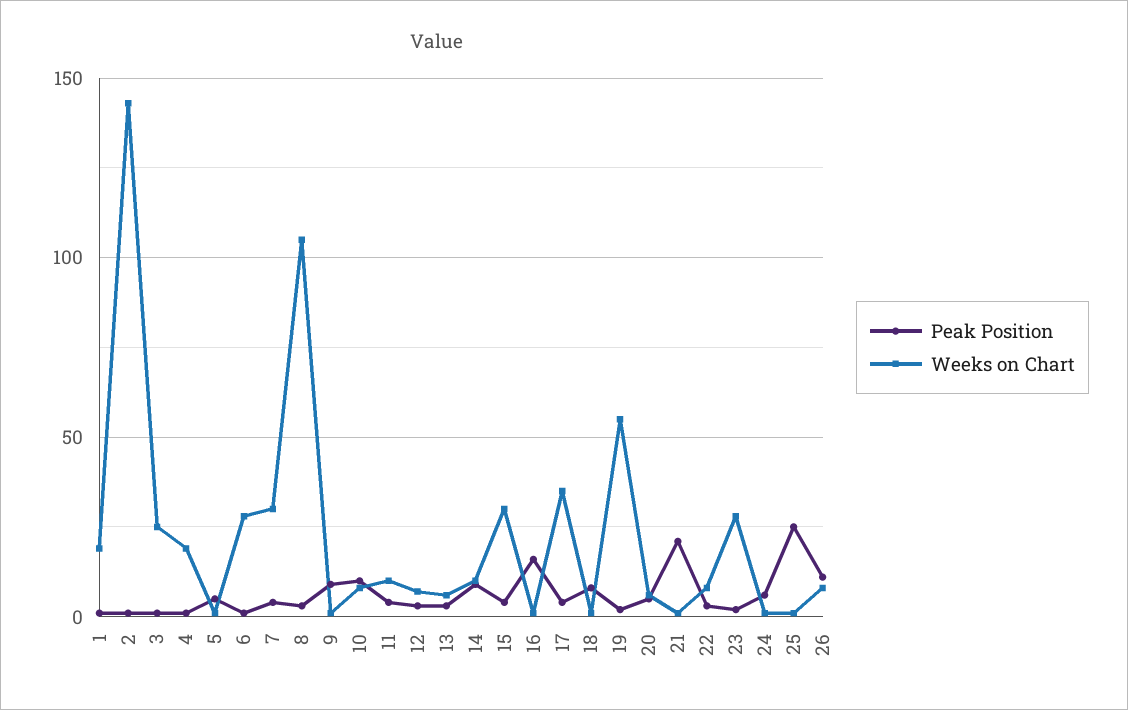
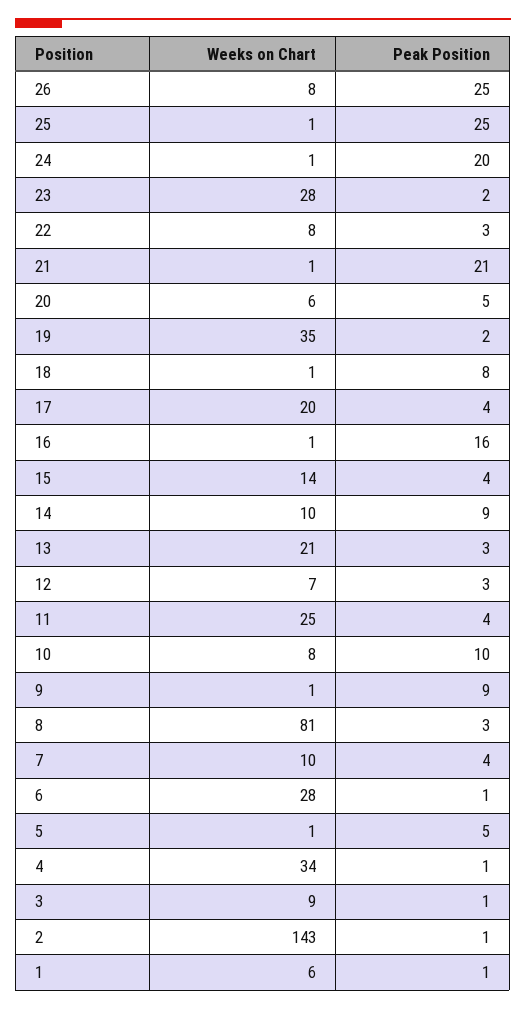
  {
    "Peak Position": {
      "1": 1,
      "2": 1,
      "3": 1,
      "4": 1,
      "5": 5,
      "6": 1,
      "7": 4,
      "8": 3,
      "9": 9,
      "10": 10,
      "11": 4,
      "12": 3,
      "13": 3,
      "14": 9,
      "15": 4,
      "16": 16,
      "17": 4,
      "18": 8,
      "19": 2,
      "20": 5,
      "21": 21,
      "22": 3,
      "23": 2,
-     "24": 5,
+     "24": 20,
      "25": 25,
-     "26": 10
+     "26": 25
    },
    "Weeks on Chart": {
-     "1": 20,
+     "1": 6,
      "2": 143,
-     "3": 25,
+     "3": 9,
-     "4": 20,
+     "4": 34,
      "5": 1,
      "6": 28,
-     "7": 30,
+     "7": 10,
-     "8": 105,
+     "8": 81,
      "9": 1,
      "10": 8,
-     "11": 10,
+     "11": 25,
      "12": 7,
-     "13": 5,
+     "13": 21,
      "14": 10,
-     "15": 30,
+     "15": 14,
      "16": 1,
-     "17": 35,
+     "17": 20,
      "18": 1,
-     "19": 55,
+     "19": 35,
      "20": 6,
      "21": 1,
      "22": 8,
      "23": 28,
      "24": 1,
      "25": 1,
      "26": 8
    }
  }

